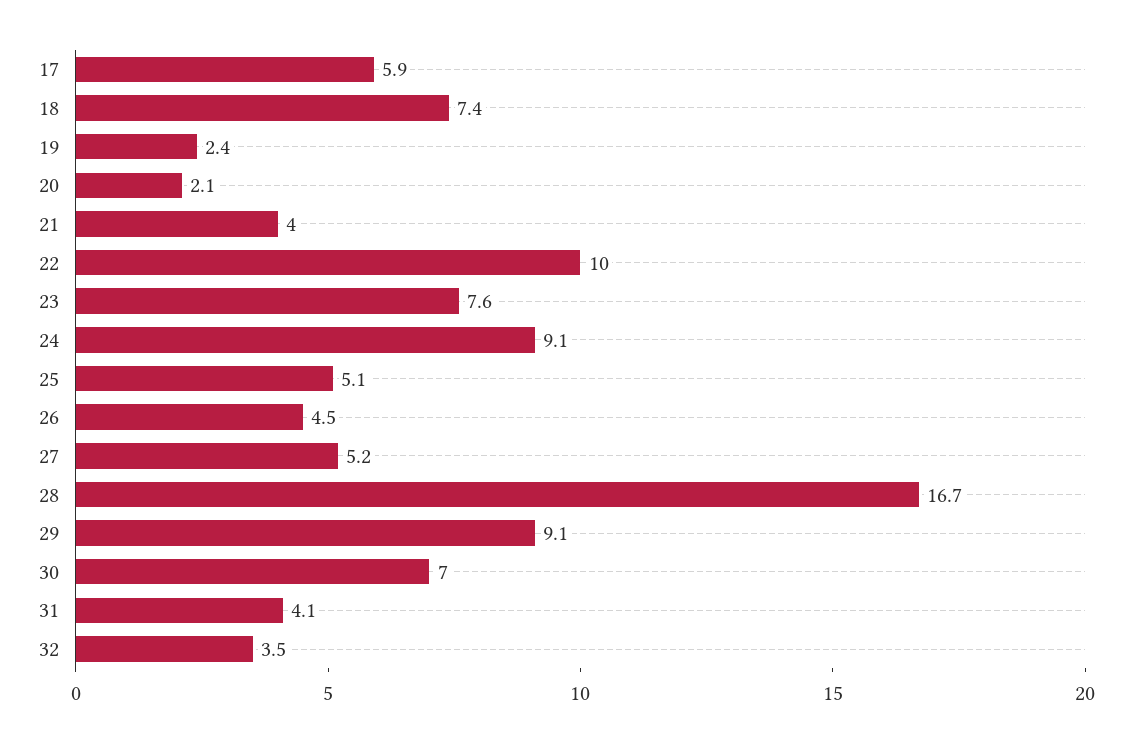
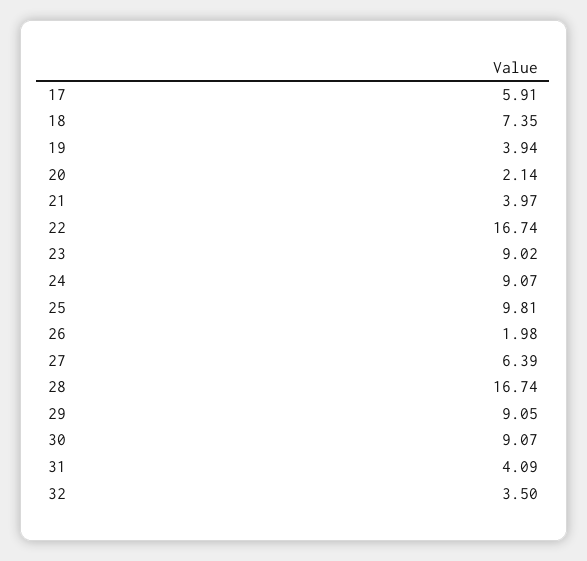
  {
    "17": 5.91,
    "18": 7.35,
-   "19": 2.4,
+   "19": 3.94,
    "20": 2.14,
    "21": 3.97,
-   "22": 10,
+   "22": 16.74,
-   "23": 7.6,
+   "23": 9.02,
    "24": 9.07,
-   "25": 5.1,
+   "25": 9.81,
-   "26": 4.5,
+   "26": 1.98,
-   "27": 5.2,
+   "27": 6.39,
    "28": 16.74,
    "29": 9.05,
-   "30": 7,
+   "30": 9.07,
    "31": 4.09,
    "32": 3.5
  }

